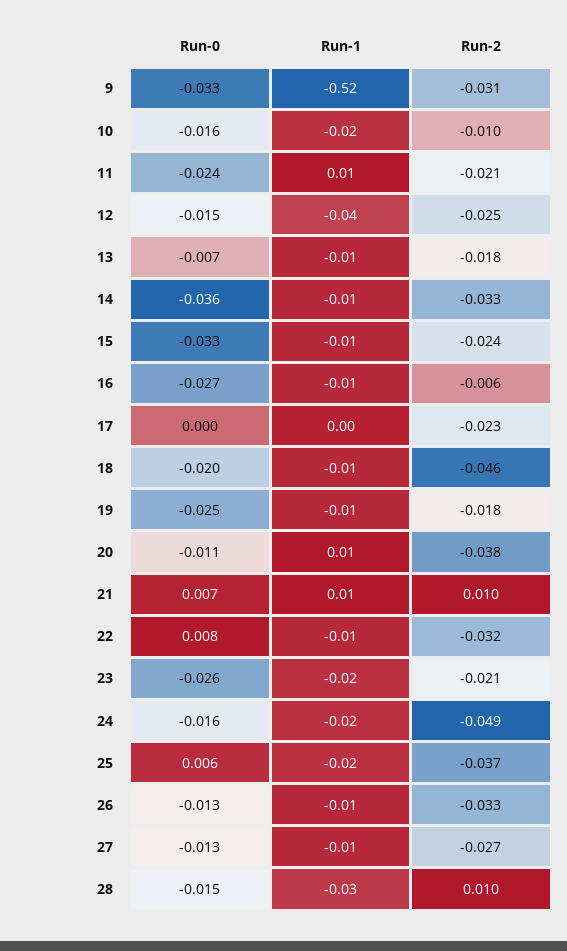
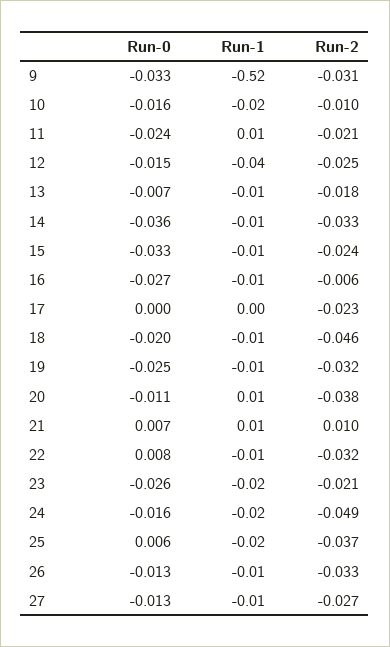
  {
    "Run-0": {
      "9": -0.033,
      "10": -0.016,
      "11": -0.024,
      "12": -0.015,
      "13": -0.007,
      "14": -0.036,
      "15": -0.033,
      "16": -0.027,
      "17": 0,
      "18": -0.02,
      "19": -0.025,
      "20": -0.011,
      "21": 0.007,
      "22": 0.008,
      "23": -0.026,
      "24": -0.016,
      "25": 0.006,
      "26": -0.013,
-     "27": -0.013,
+     "27": -0.013
-     "28": -0.015
    },
    "Run-1": {
      "9": -0.52,
      "10": -0.02,
      "11": 0.01,
      "12": -0.04,
      "13": -0.01,
      "14": -0.01,
      "15": -0.01,
      "16": -0.01,
      "17": 0,
      "18": -0.01,
      "19": -0.01,
      "20": 0.01,
      "21": 0.01,
      "22": -0.01,
      "23": -0.02,
      "24": -0.02,
      "25": -0.02,
      "26": -0.01,
-     "27": -0.01,
+     "27": -0.01
-     "28": -0.03
    },
    "Run-2": {
      "9": -0.031,
      "10": -0.01,
      "11": -0.021,
      "12": -0.025,
      "13": -0.018,
      "14": -0.033,
      "15": -0.024,
      "16": -0.006,
      "17": -0.023,
      "18": -0.046,
-     "19": -0.018,
+     "19": -0.032,
      "20": -0.038,
      "21": 0.01,
      "22": -0.032,
      "23": -0.021,
      "24": -0.049,
      "25": -0.037,
      "26": -0.033,
-     "27": -0.027,
+     "27": -0.027
-     "28": 0.01
    }
  }

